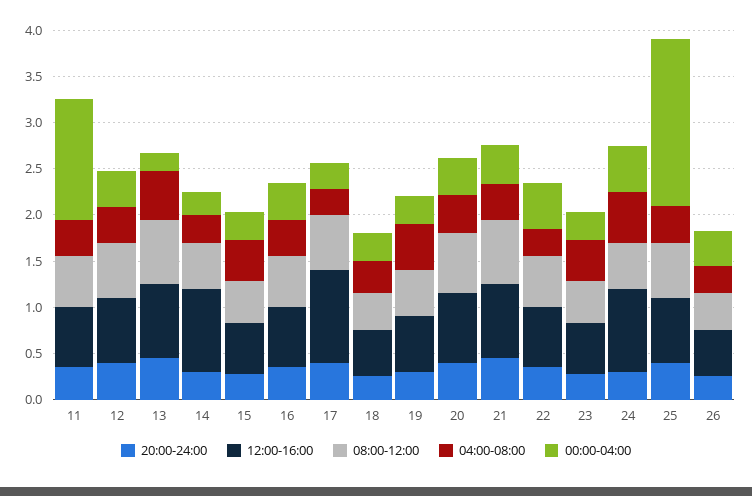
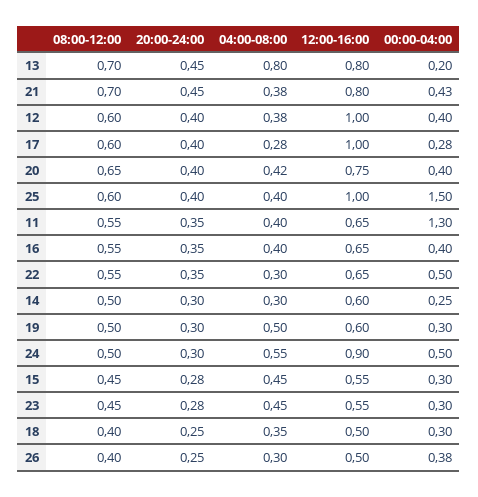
  {
    "20:00-24:00": {
      "11": 0.35,
      "12": 0.4,
      "13": 0.45,
      "14": 0.3,
      "15": 0.28,
      "16": 0.35,
      "17": 0.4,
      "18": 0.25,
      "19": 0.3,
      "20": 0.4,
      "21": 0.45,
      "22": 0.35,
      "23": 0.28,
      "24": 0.3,
      "25": 0.4,
      "26": 0.25
    },
    "12:00-16:00": {
      "11": 0.65,
-     "12": 0.7,
+     "12": 1,
      "13": 0.8,
-     "14": 0.9,
+     "14": 0.6,
      "15": 0.55,
      "16": 0.65,
      "17": 1,
      "18": 0.5,
      "19": 0.6,
      "20": 0.75,
      "21": 0.8,
      "22": 0.65,
      "23": 0.55,
      "24": 0.9,
-     "25": 0.7,
+     "25": 1,
      "26": 0.5
    },
    "08:00-12:00": {
      "11": 0.55,
      "12": 0.6,
      "13": 0.7,
      "14": 0.5,
      "15": 0.45,
      "16": 0.55,
      "17": 0.6,
      "18": 0.4,
      "19": 0.5,
      "20": 0.65,
      "21": 0.7,
      "22": 0.55,
      "23": 0.45,
      "24": 0.5,
      "25": 0.6,
      "26": 0.4
    },
    "04:00-08:00": {
      "11": 0.4,
      "12": 0.38,
-     "13": 0.5,
+     "13": 0.8,
      "14": 0.3,
      "15": 0.45,
      "16": 0.4,
      "17": 0.28,
      "18": 0.35,
      "19": 0.5,
      "20": 0.42,
      "21": 0.38,
      "22": 0.3,
      "23": 0.45,
      "24": 0.55,
      "25": 0.4,
      "26": 0.3
    },
    "00:00-04:00": {
      "11": 1.3,
      "12": 0.4,
      "13": 0.2,
      "14": 0.25,
      "15": 0.3,
      "16": 0.4,
      "17": 0.28,
      "18": 0.3,
      "19": 0.3,
      "20": 0.4,
      "21": 0.43,
      "22": 0.5,
      "23": 0.3,
      "24": 0.5,
-     "25": 1.8,
+     "25": 1.5,
      "26": 0.38
    }
  }

